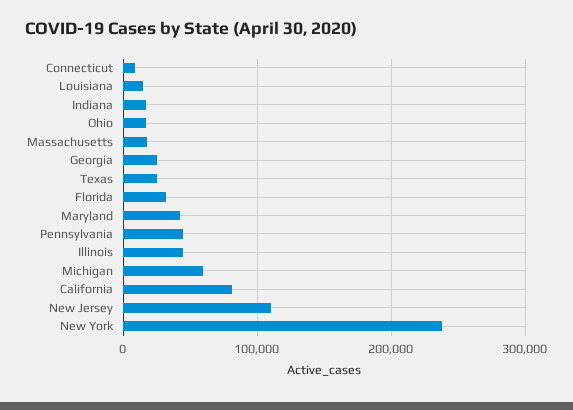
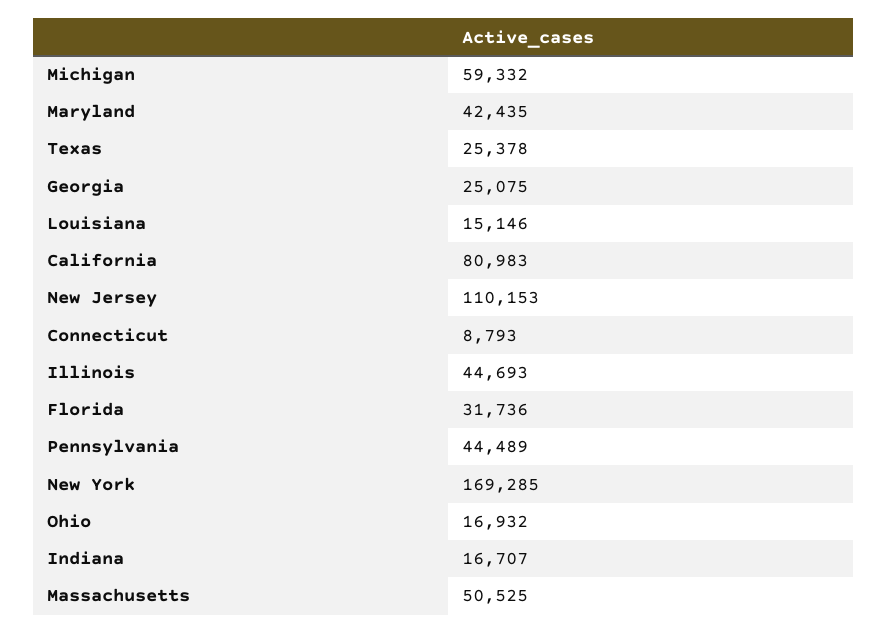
  {
    "Connecticut": 8793,
    "Louisiana": 15146,
    "Indiana": 16707,
    "Ohio": 16932,
-   "Massachusetts": 20000,
+   "Massachusetts": 50525,
    "Georgia": 25075,
    "Texas": 25378,
    "Florida": 31736,
    "Maryland": 42435,
    "Pennsylvania": 44489,
    "Illinois": 44693,
    "Michigan": 59332,
    "California": 80983,
    "New Jersey": 110153,
-   "New York": 240000
+   "New York": 169285
  }

